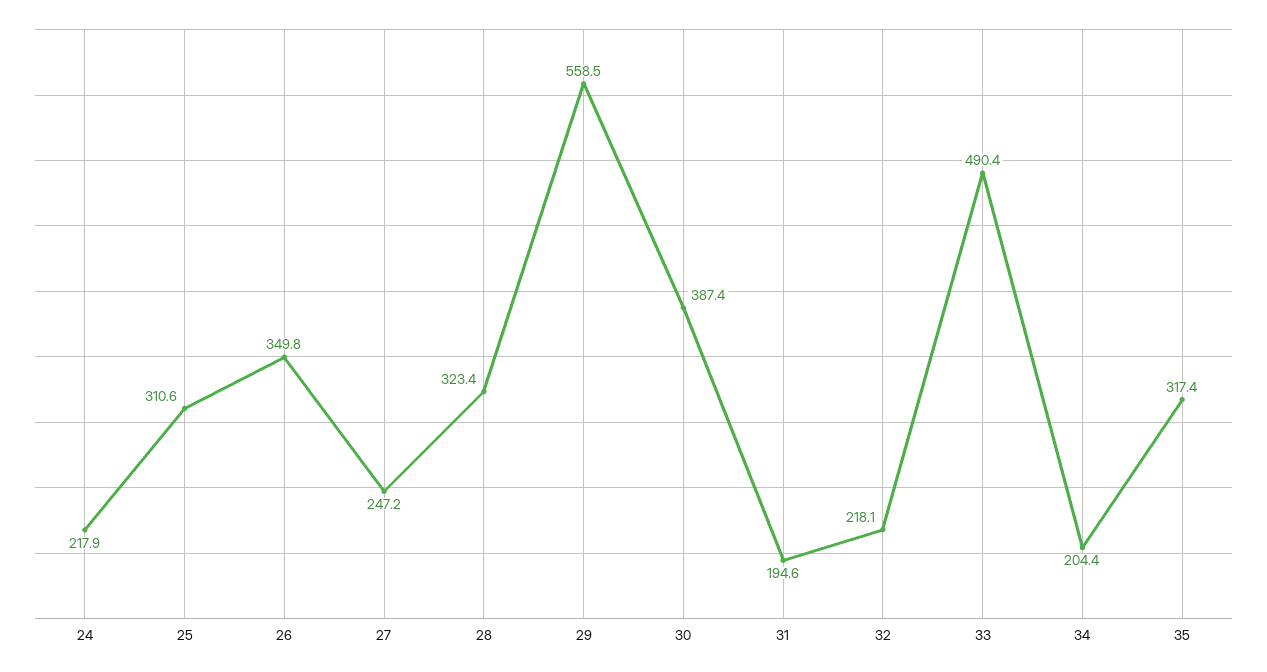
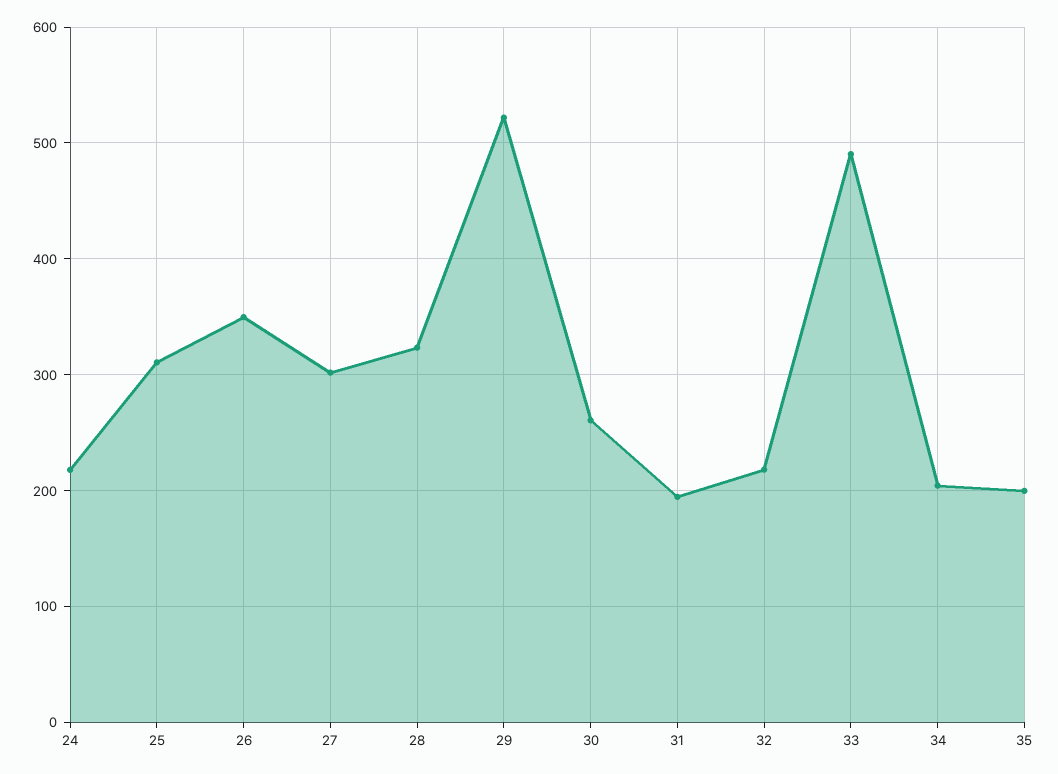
  {
    "24": 217.9,
    "25": 310.6,
    "26": 349.8,
-   "27": 247.2,
+   "27": 300,
    "28": 323.4,
-   "29": 558.5,
+   "29": 520,
-   "30": 387.4,
+   "30": 260,
    "31": 194.6,
    "32": 218.1,
    "33": 490.4,
    "34": 204.4,
-   "35": 317.4
+   "35": 200
  }

